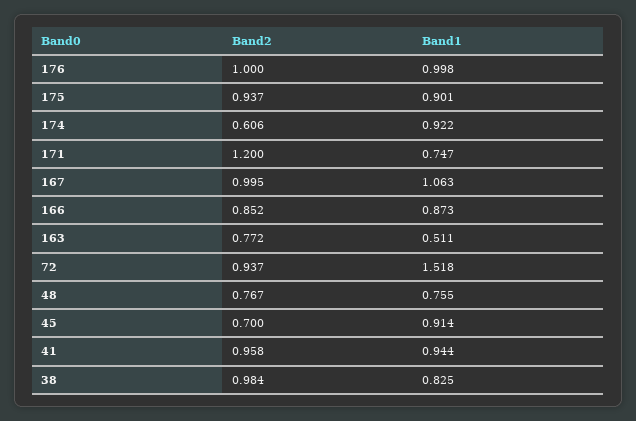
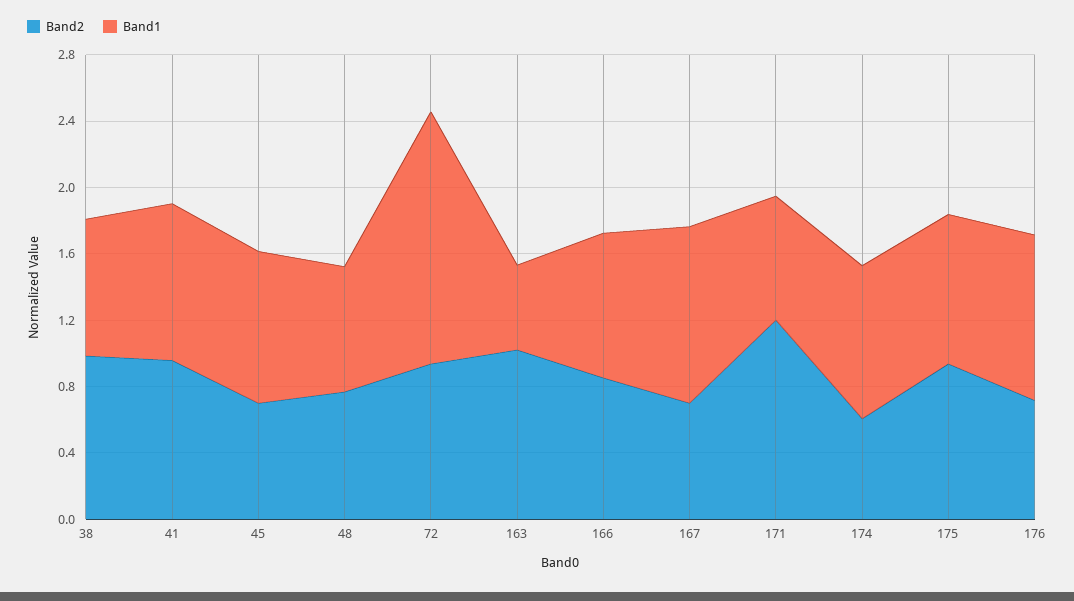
  {
    "Band2": {
-     "176": 1,
+     "176": 0.7,
      "175": 0.937,
      "174": 0.606,
      "171": 1.2,
-     "167": 0.995,
+     "167": 0.7,
      "166": 0.852,
-     "163": 0.772,
+     "163": 1,
      "72": 0.937,
      "48": 0.767,
      "45": 0.7,
      "41": 0.958,
      "38": 0.984
    },
    "Band1": {
      "176": 0.998,
      "175": 0.901,
      "174": 0.922,
      "171": 0.747,
      "167": 1.063,
      "166": 0.873,
      "163": 0.511,
      "72": 1.518,
      "48": 0.755,
      "45": 0.914,
      "41": 0.944,
      "38": 0.825
    }
  }

